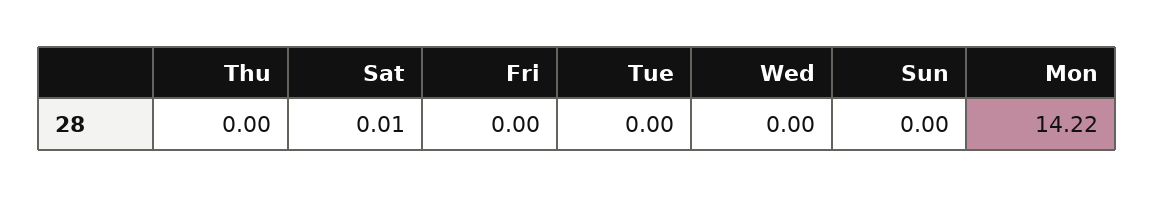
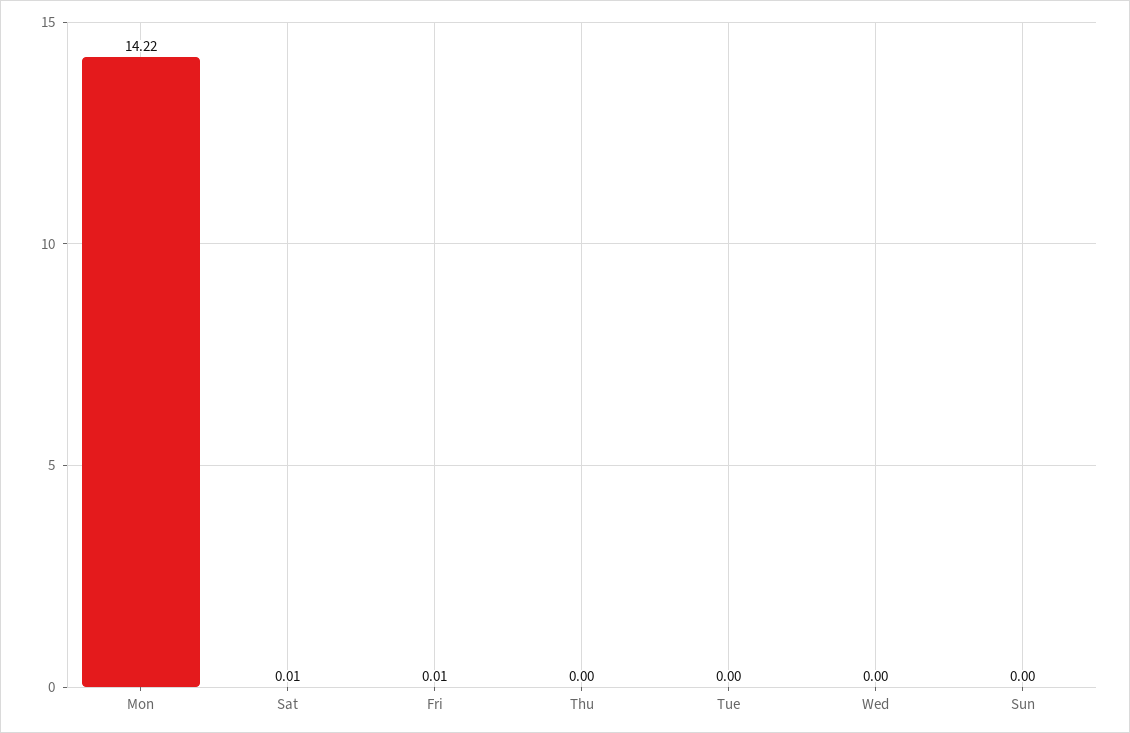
  {
    "Thu": 0,
    "Sat": 0.01,
-   "Fri": 0,
+   "Fri": 0.01,
    "Tue": 0,
    "Wed": 0,
    "Sun": 0,
    "Mon": 14.22
  }

